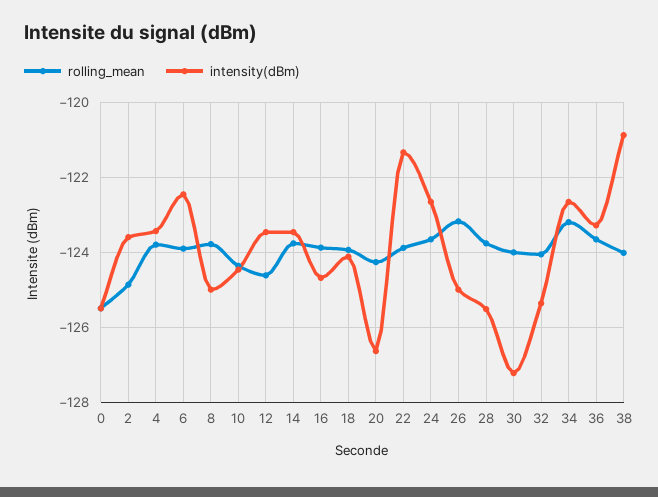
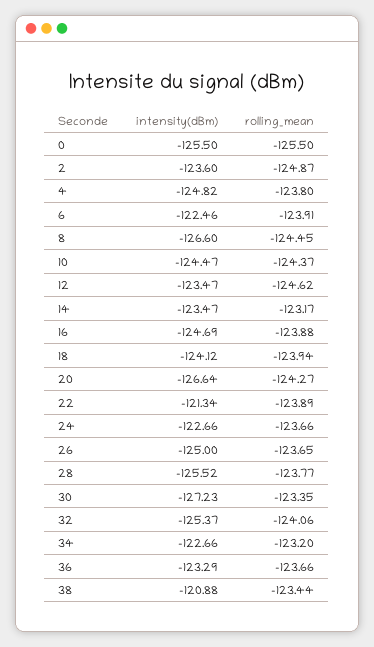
  {
    "rolling_mean": {
      "0": -125.5,
      "2": -124.87,
      "4": -123.8,
      "6": -123.91,
-     "8": -123.8,
+     "8": -124.45,
      "10": -124.37,
      "12": -124.62,
-     "14": -123.8,
+     "14": -123.17,
      "16": -123.88,
      "18": -123.94,
      "20": -124.27,
      "22": -123.89,
      "24": -123.66,
-     "26": -123.2,
+     "26": -123.65,
      "28": -123.77,
-     "30": -124,
+     "30": -123.35,
      "32": -124.06,
      "34": -123.2,
      "36": -123.66,
-     "38": -124
+     "38": -123.44
    },
    "intensity(dBm)": {
      "0": -125.5,
      "2": -123.6,
-     "4": -123.4,
+     "4": -124.82,
      "6": -122.46,
-     "8": -125,
+     "8": -126.6,
      "10": -124.47,
      "12": -123.47,
      "14": -123.47,
      "16": -124.69,
      "18": -124.12,
      "20": -126.64,
      "22": -121.34,
      "24": -122.66,
      "26": -125,
      "28": -125.52,
      "30": -127.23,
      "32": -125.37,
      "34": -122.66,
      "36": -123.29,
      "38": -120.88
    }
  }

